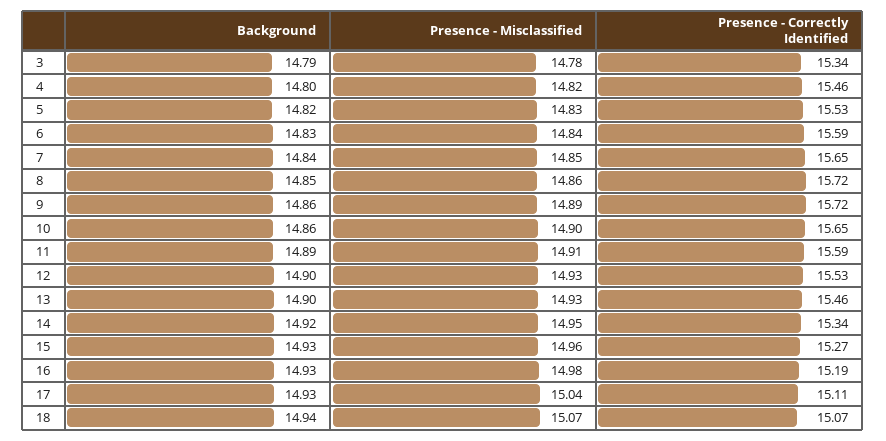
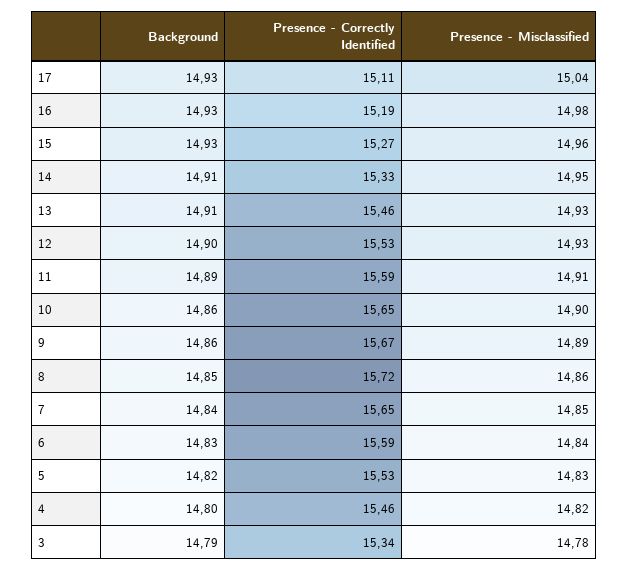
  {
    "Background": {
      "3": 14.79,
      "4": 14.8,
      "5": 14.82,
      "6": 14.83,
      "7": 14.84,
      "8": 14.85,
      "9": 14.86,
      "10": 14.86,
      "11": 14.89,
      "12": 14.9,
-     "13": 14.9,
+     "13": 14.91,
-     "14": 14.92,
+     "14": 14.91,
      "15": 14.93,
      "16": 14.93,
-     "17": 14.93,
+     "17": 14.93
-     "18": 14.94
    },
    "Presence - Misclassified": {
      "3": 14.78,
      "4": 14.82,
      "5": 14.83,
      "6": 14.84,
      "7": 14.85,
      "8": 14.86,
      "9": 14.89,
      "10": 14.9,
      "11": 14.91,
      "12": 14.93,
      "13": 14.93,
      "14": 14.95,
      "15": 14.96,
      "16": 14.98,
-     "17": 15.04,
+     "17": 15.04
-     "18": 15.07
    },
    "Presence - Correctly Identified": {
      "3": 15.34,
      "4": 15.46,
      "5": 15.53,
      "6": 15.59,
      "7": 15.65,
      "8": 15.72,
-     "9": 15.72,
+     "9": 15.67,
      "10": 15.65,
      "11": 15.59,
      "12": 15.53,
      "13": 15.46,
-     "14": 15.34,
+     "14": 15.33,
      "15": 15.27,
      "16": 15.19,
-     "17": 15.11,
+     "17": 15.11
-     "18": 15.07
    }
  }

